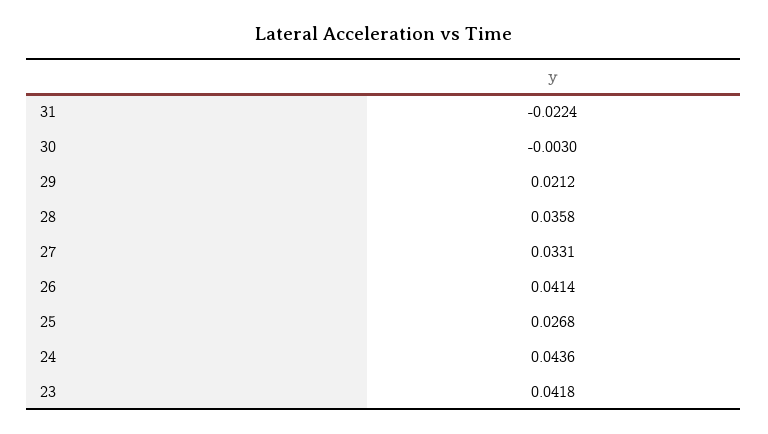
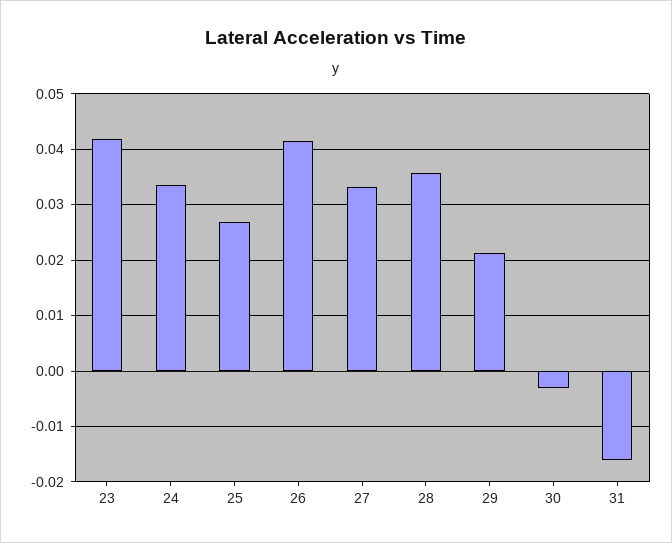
  {
-   "31": -0.0224,
+   "31": -0.016,
    "30": -0.003,
    "29": 0.0212,
    "28": 0.0358,
    "27": 0.0331,
    "26": 0.0414,
    "25": 0.0268,
-   "24": 0.0436,
+   "24": 0.034,
    "23": 0.0418
  }

